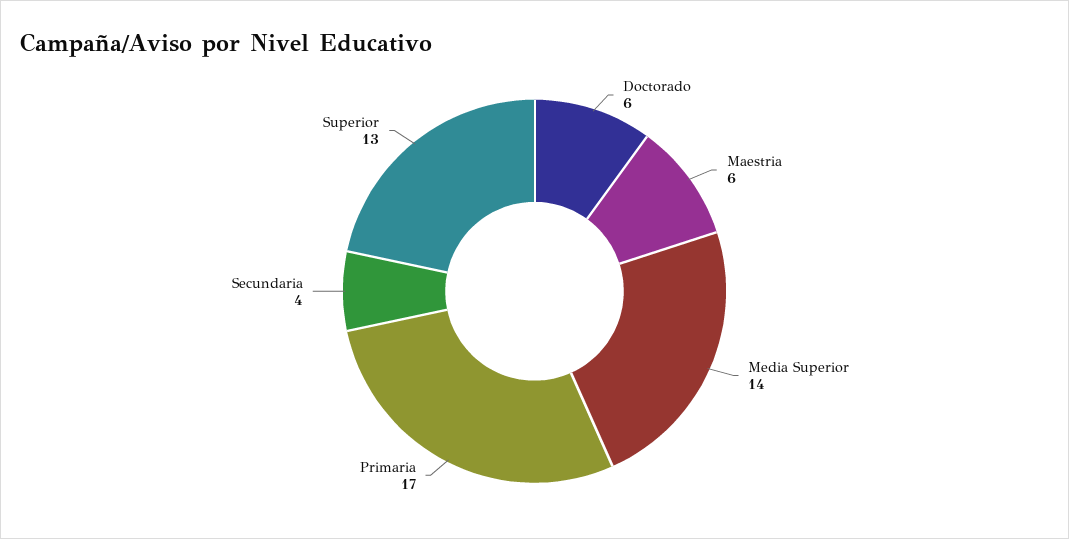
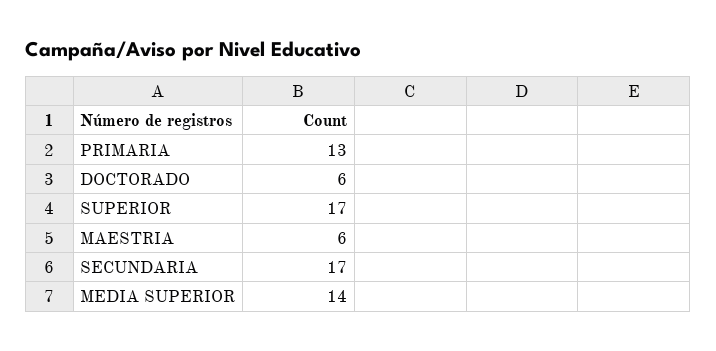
  {
    "Doctorado": 6,
    "Maestria": 6,
    "Media Superior": 14,
-   "Primaria": 17,
+   "Primaria": 13,
-   "Secundaria": 4,
+   "Secundaria": 17,
-   "Superior": 13
+   "Superior": 17
  }

